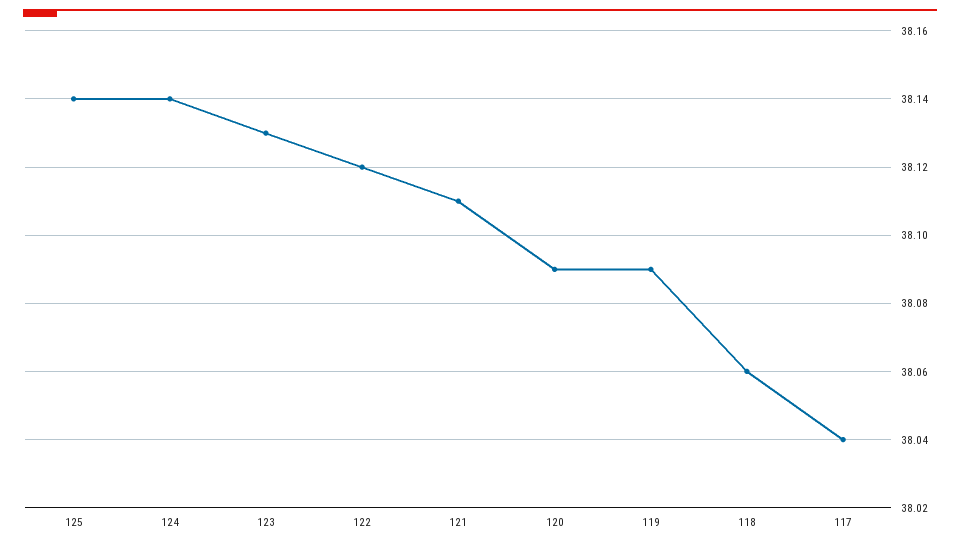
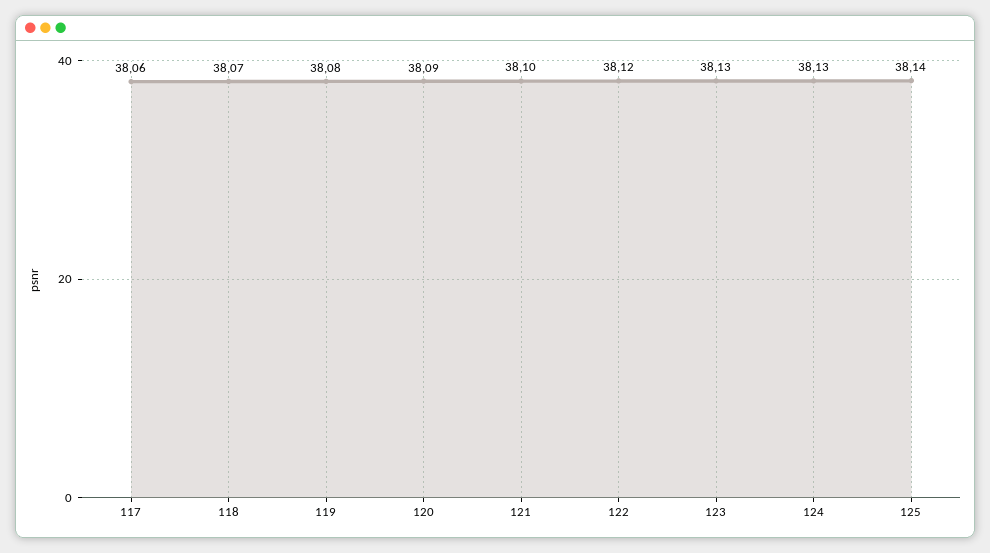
  {
    "125": 38.14,
-   "124": 38.14,
+   "124": 38.13,
    "123": 38.13,
    "122": 38.12,
-   "121": 38.11,
+   "121": 38.1,
    "120": 38.09,
-   "119": 38.09,
+   "119": 38.08,
-   "118": 38.06,
+   "118": 38.07,
-   "117": 38.04
+   "117": 38.06
  }

